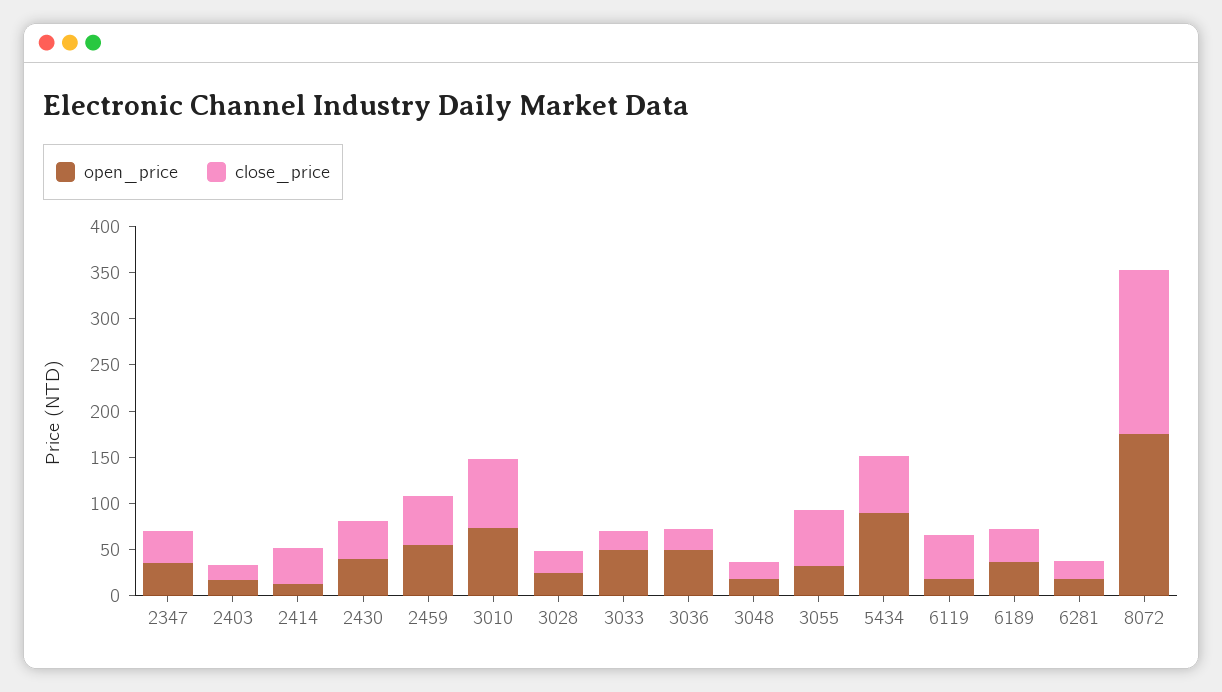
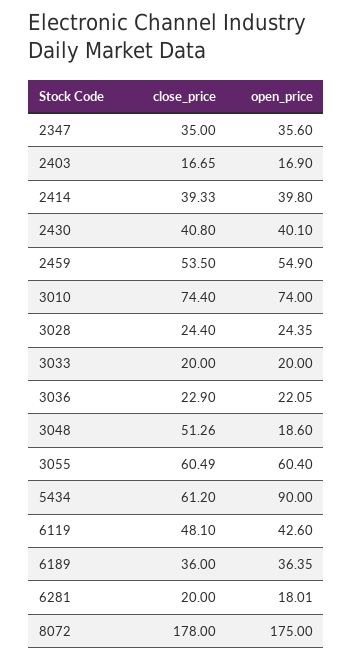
  {
    "open_price": {
      "2347": 35.6,
      "2403": 16.9,
-     "2414": 10,
+     "2414": 39.8,
      "2430": 40.1,
      "2459": 54.9,
      "3010": 74,
      "3028": 24.35,
-     "3033": 50,
+     "3033": 20,
-     "3036": 50,
+     "3036": 22.05,
      "3048": 18.6,
-     "3055": 30,
+     "3055": 60.4,
      "5434": 90,
-     "6119": 20,
+     "6119": 42.6,
      "6189": 36.35,
      "6281": 18.01,
      "8072": 175
    },
    "close_price": {
      "2347": 35,
      "2403": 16.65,
      "2414": 39.33,
      "2430": 40.8,
      "2459": 53.5,
      "3010": 74.4,
      "3028": 24.4,
      "3033": 20,
      "3036": 22.9,
-     "3048": 20,
+     "3048": 51.26,
      "3055": 60.49,
      "5434": 61.2,
      "6119": 48.1,
      "6189": 36,
      "6281": 20,
      "8072": 178
    }
  }

